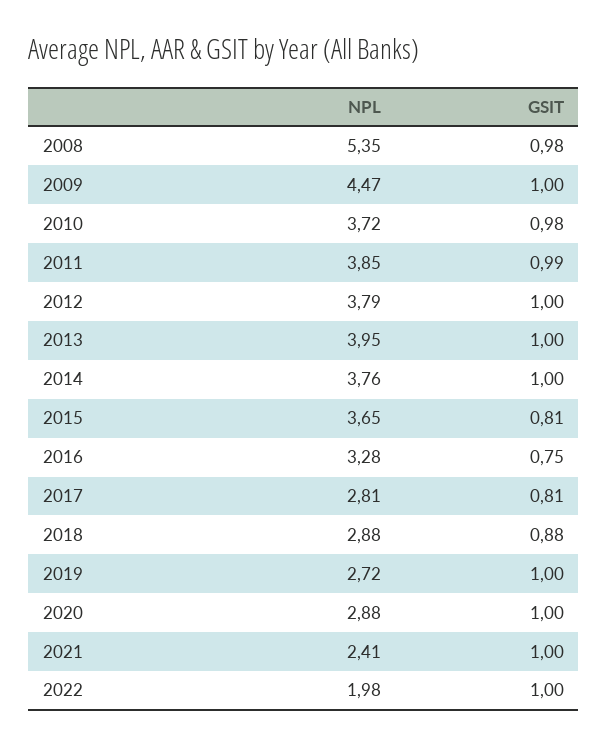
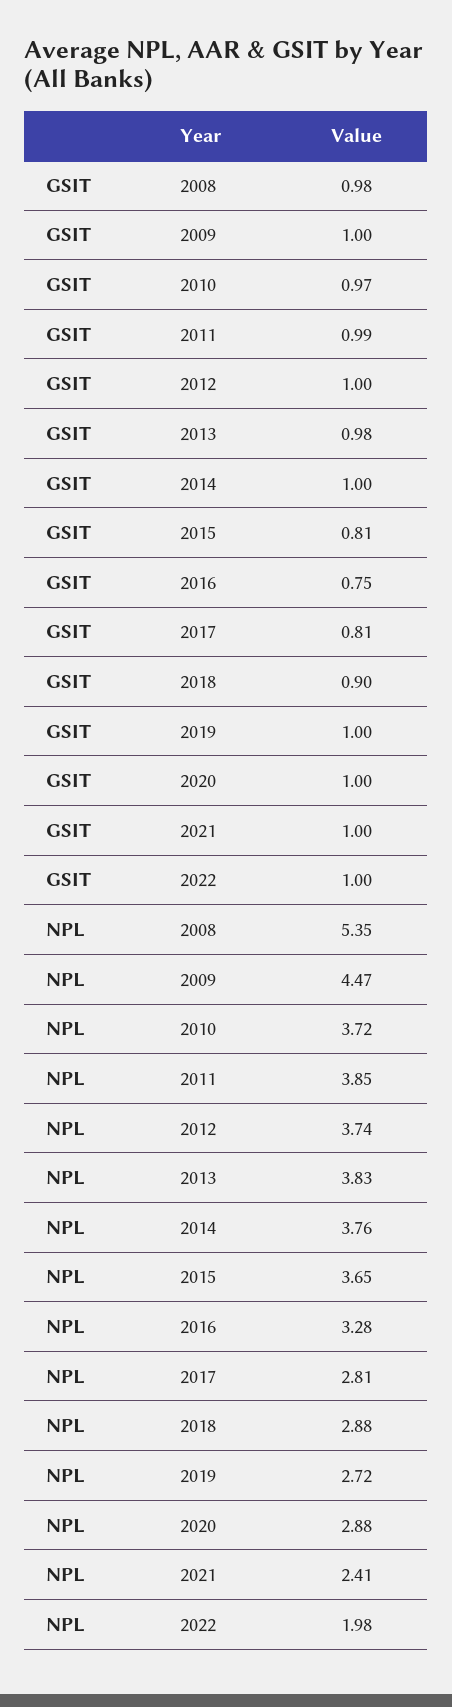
  {
    "NPL": {
      "2008": 5.35,
      "2009": 4.47,
      "2010": 3.72,
      "2011": 3.85,
-     "2012": 3.79,
+     "2012": 3.74,
-     "2013": 3.95,
+     "2013": 3.83,
      "2014": 3.76,
      "2015": 3.65,
      "2016": 3.28,
      "2017": 2.81,
      "2018": 2.88,
      "2019": 2.72,
      "2020": 2.88,
      "2021": 2.41,
      "2022": 1.98
    },
    "GSIT": {
      "2008": 0.98,
      "2009": 1,
-     "2010": 0.98,
+     "2010": 0.97,
      "2011": 0.99,
      "2012": 1,
-     "2013": 1,
+     "2013": 0.98,
      "2014": 1,
      "2015": 0.81,
      "2016": 0.75,
      "2017": 0.81,
-     "2018": 0.88,
+     "2018": 0.9,
      "2019": 1,
      "2020": 1,
      "2021": 1,
      "2022": 1
    }
  }

